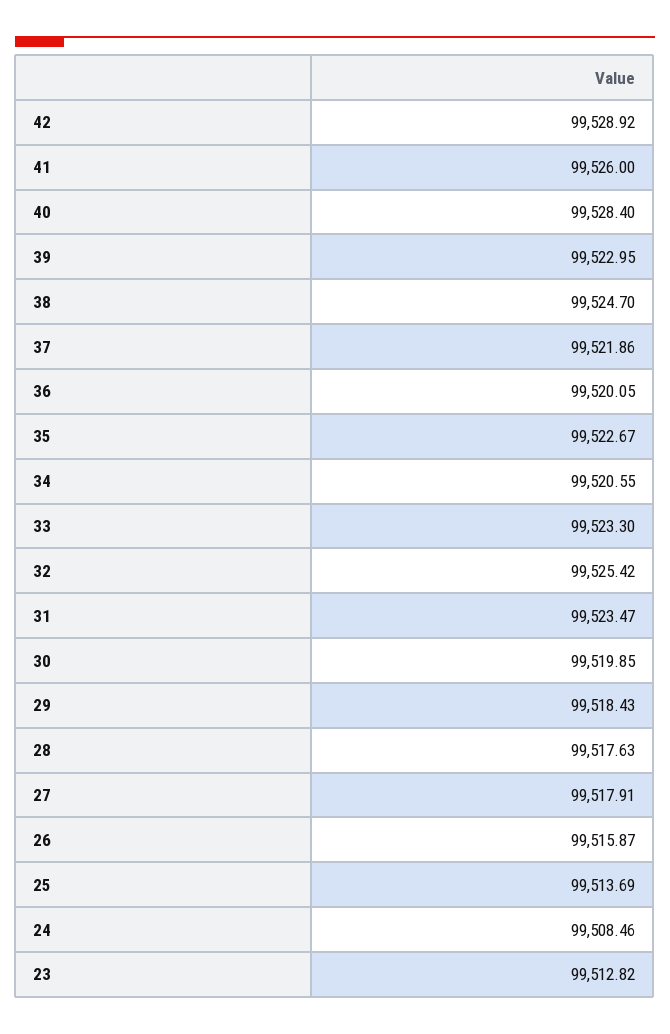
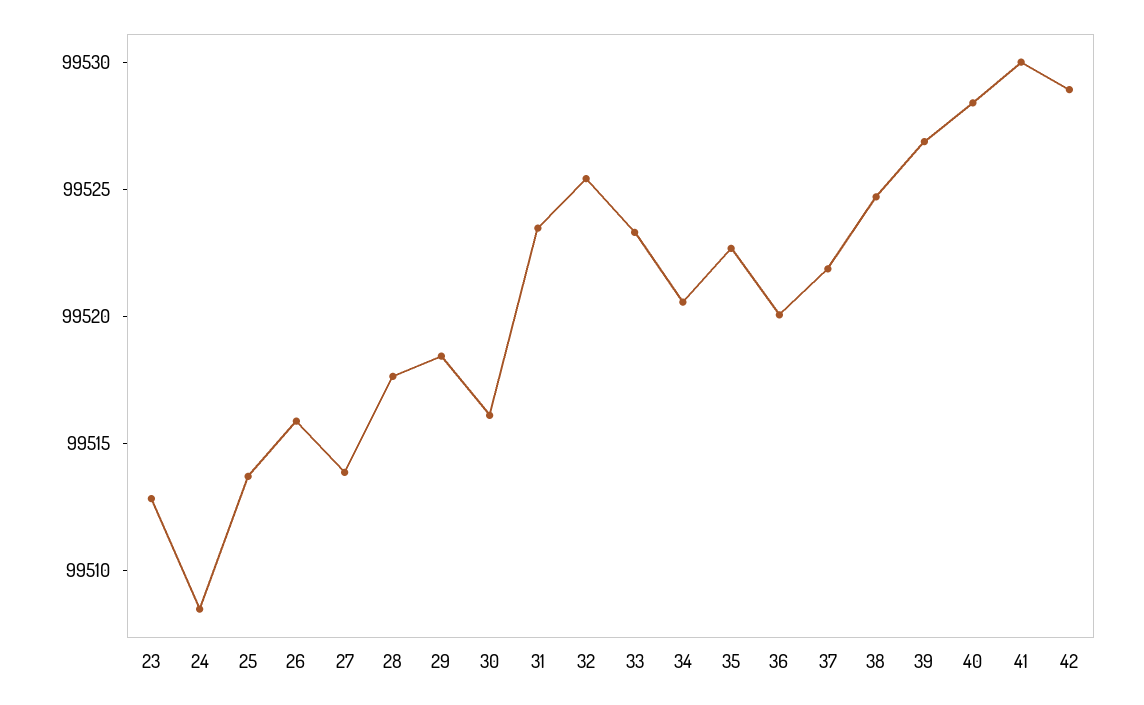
  {
    "42": 99528.92,
-   "41": 99526,
+   "41": 99530,
    "40": 99528.4,
-   "39": 99522.95,
+   "39": 99527,
    "38": 99524.7,
    "37": 99521.86,
    "36": 99520.05,
    "35": 99522.67,
    "34": 99520.55,
    "33": 99523.3,
    "32": 99525.42,
    "31": 99523.47,
-   "30": 99519.85,
+   "30": 99516,
    "29": 99518.43,
    "28": 99517.63,
-   "27": 99517.91,
+   "27": 99514,
    "26": 99515.87,
    "25": 99513.69,
    "24": 99508.46,
    "23": 99512.82
  }

